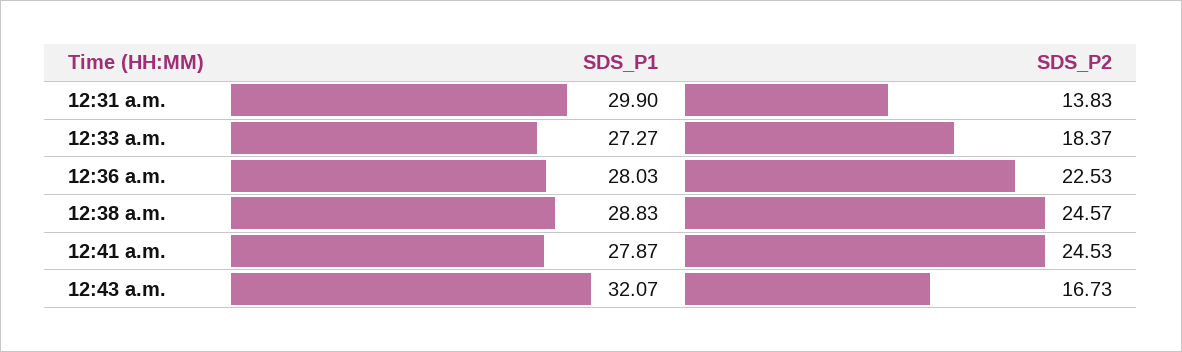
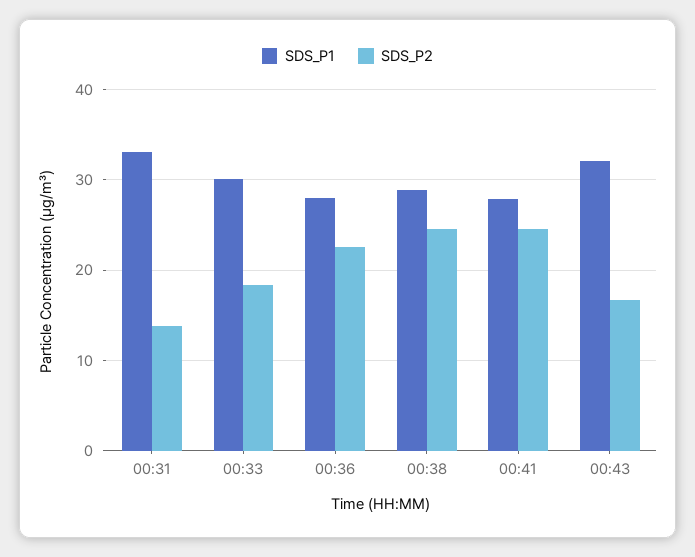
  {
    "SDS_P1": {
-     "12:31 a.m.": 29.9,
+     "12:31 a.m.": 33,
-     "12:33 a.m.": 27.27,
+     "12:33 a.m.": 30,
      "12:36 a.m.": 28.03,
      "12:38 a.m.": 28.83,
      "12:41 a.m.": 27.87,
      "12:43 a.m.": 32.07
    },
    "SDS_P2": {
      "12:31 a.m.": 13.83,
      "12:33 a.m.": 18.37,
      "12:36 a.m.": 22.53,
      "12:38 a.m.": 24.57,
      "12:41 a.m.": 24.53,
      "12:43 a.m.": 16.73
    }
  }

